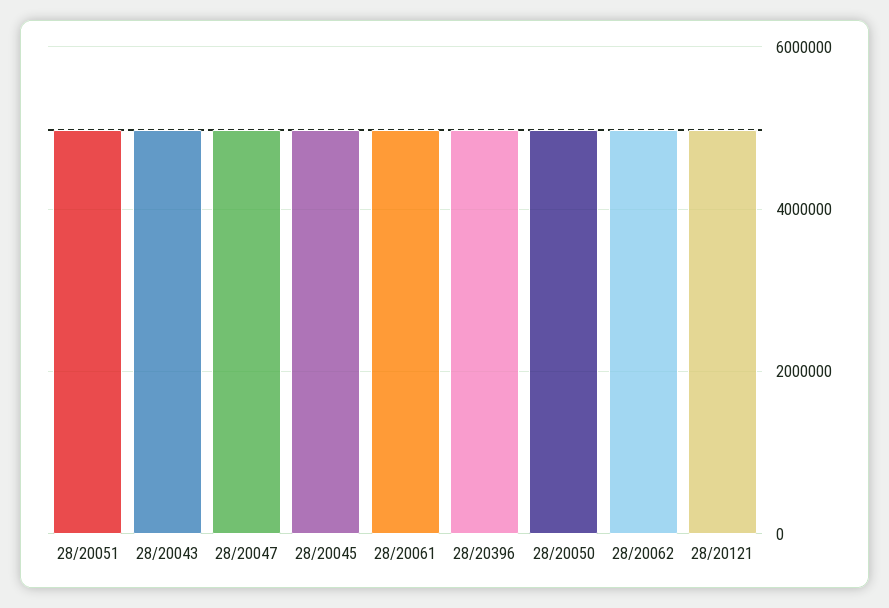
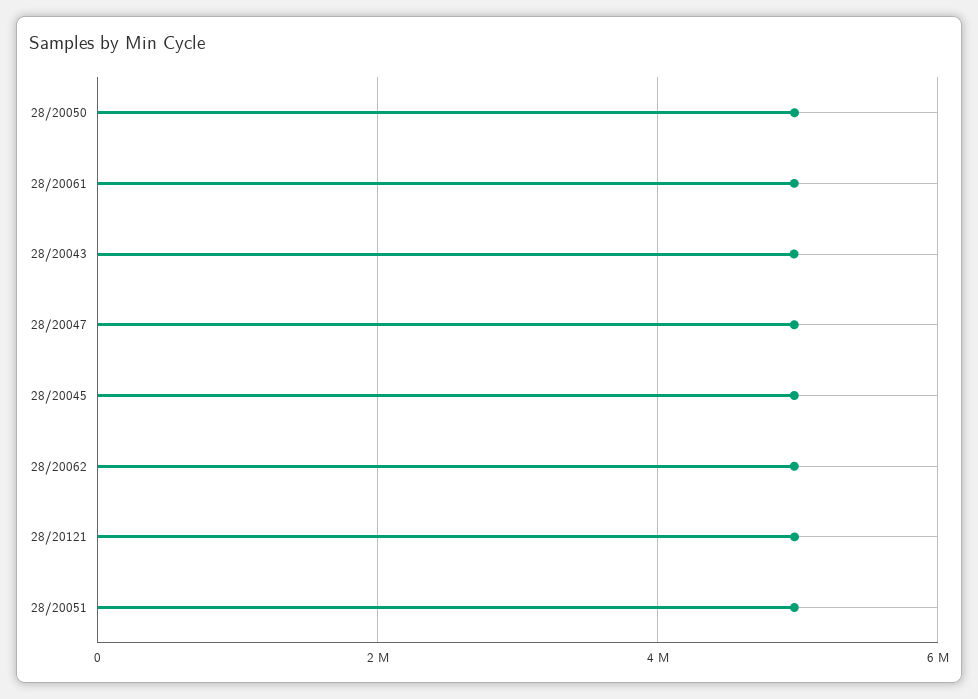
  {
    "28/20051": 5000000,
    "28/20043": 5000000,
    "28/20047": 5000000,
    "28/20045": 5000000,
    "28/20061": 5000000,
-   "28/20396": 5000000,
    "28/20050": 5000000,
    "28/20062": 5000000,
    "28/20121": 5000000
  }

